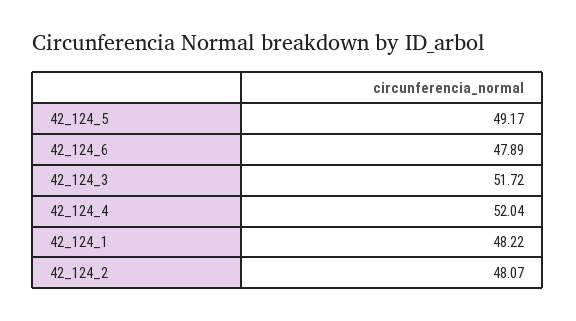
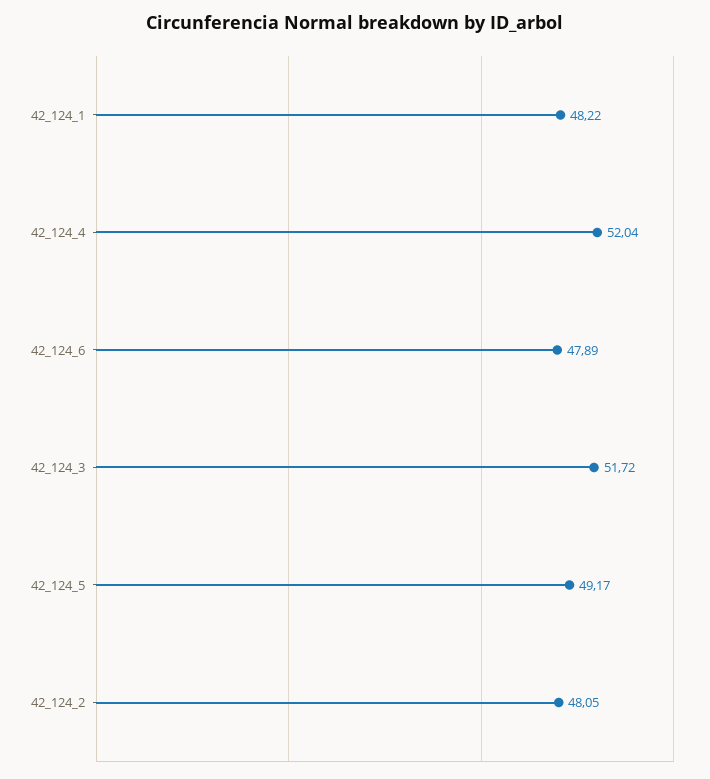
  {
    "42_124_5": 49.17,
    "42_124_6": 47.89,
    "42_124_3": 51.72,
    "42_124_4": 52.04,
    "42_124_1": 48.22,
-   "42_124_2": 48.07
+   "42_124_2": 48.05
  }

